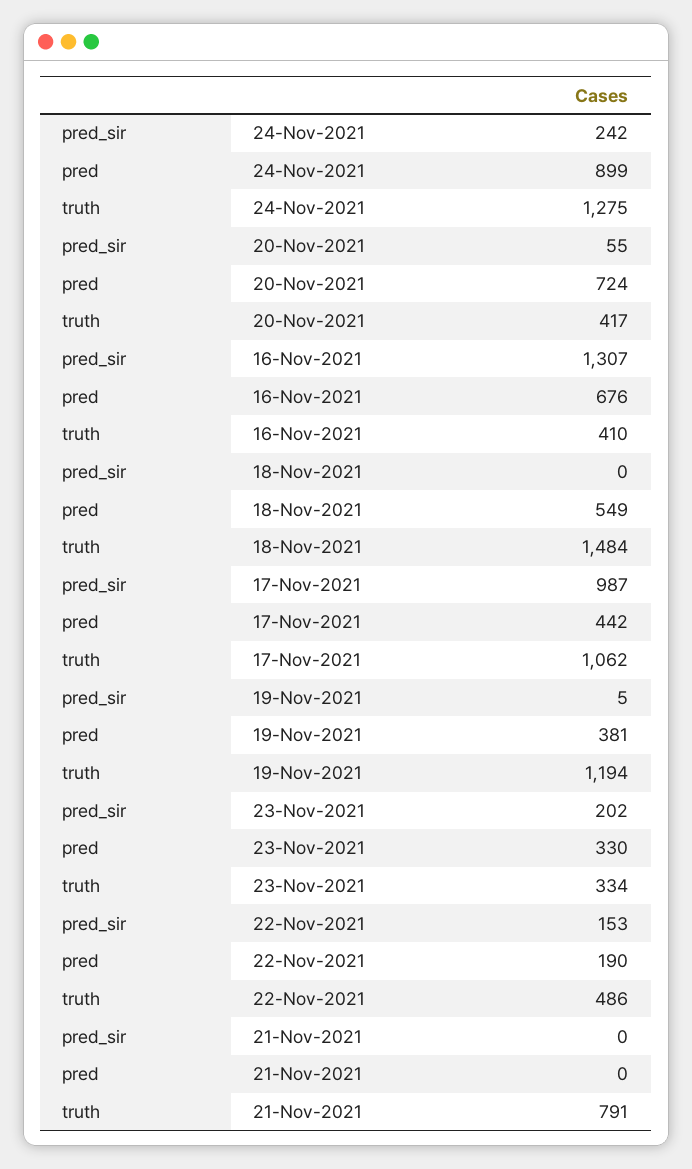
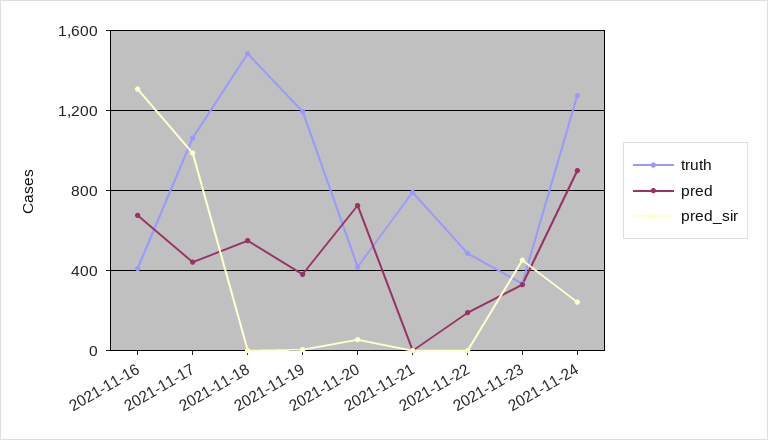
  {
    "pred_sir": {
      "24-Nov-2021": 242,
      "20-Nov-2021": 55,
      "16-Nov-2021": 1307,
      "18-Nov-2021": 0,
      "17-Nov-2021": 987,
      "19-Nov-2021": 5,
-     "23-Nov-2021": 202,
+     "23-Nov-2021": 450,
-     "22-Nov-2021": 153,
+     "22-Nov-2021": 0,
      "21-Nov-2021": 0
    },
    "pred": {
      "24-Nov-2021": 899,
      "20-Nov-2021": 724,
      "16-Nov-2021": 676,
      "18-Nov-2021": 549,
      "17-Nov-2021": 442,
      "19-Nov-2021": 381,
      "23-Nov-2021": 330,
      "22-Nov-2021": 190,
      "21-Nov-2021": 0
    },
    "truth": {
      "24-Nov-2021": 1275,
      "20-Nov-2021": 417,
      "16-Nov-2021": 410,
      "18-Nov-2021": 1484,
      "17-Nov-2021": 1062,
      "19-Nov-2021": 1194,
      "23-Nov-2021": 334,
      "22-Nov-2021": 486,
      "21-Nov-2021": 791
    }
  }

